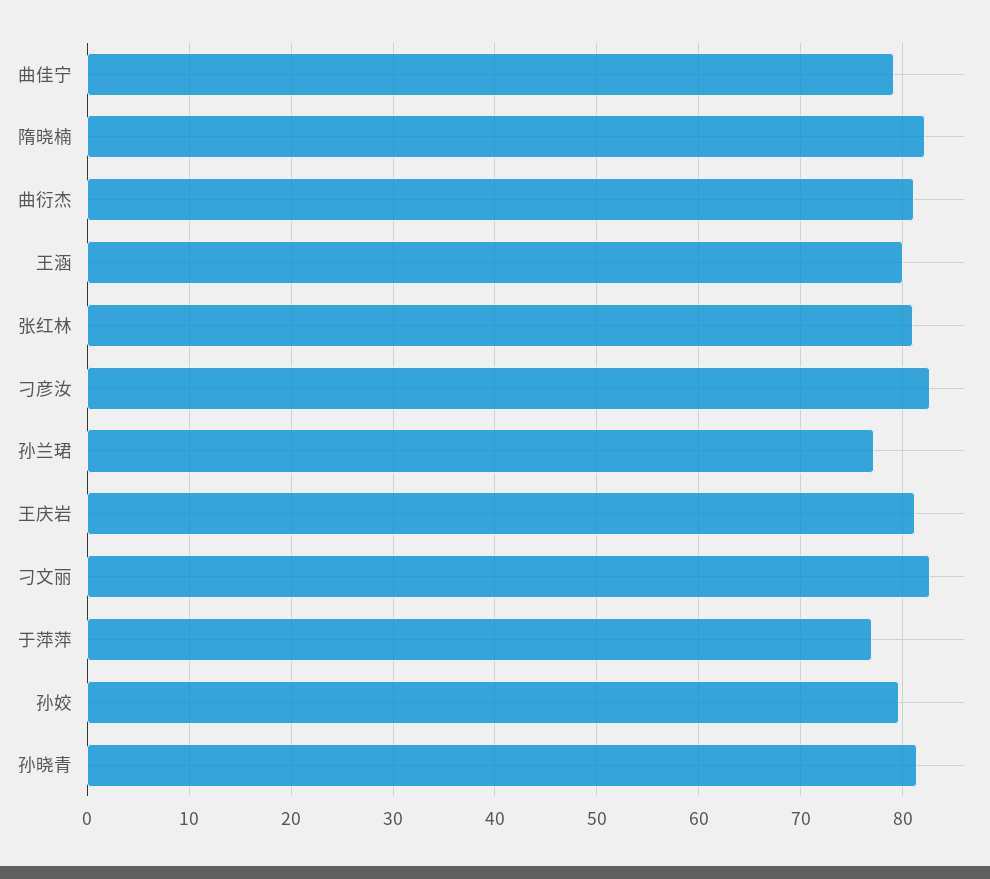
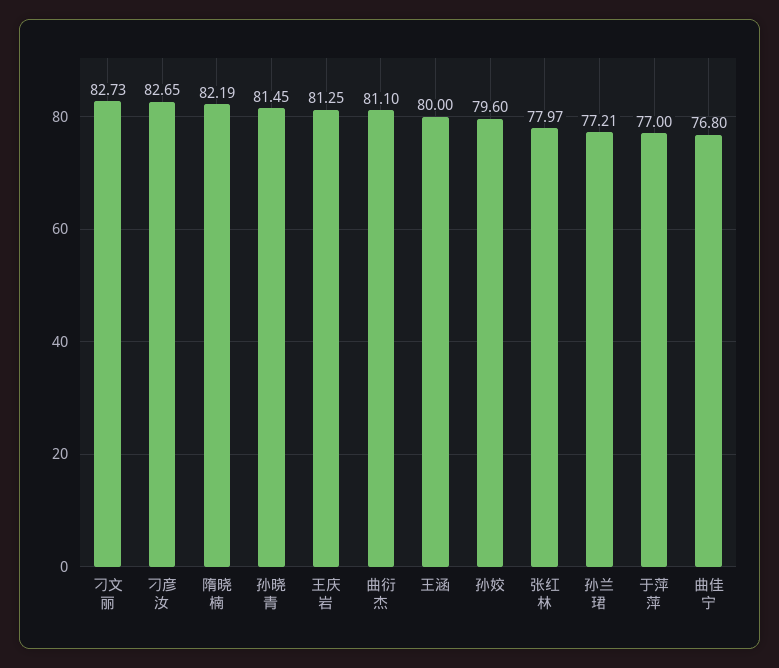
  {
-   "曲佳宁": 79,
+   "曲佳宁": 76.8,
    "隋晓楠": 82.19,
    "曲衍杰": 81.1,
    "王涵": 80,
-   "张红林": 81,
+   "张红林": 77.97,
    "刁彦汝": 82.65,
    "孙兰珺": 77.21,
    "王庆岩": 81.25,
    "刁文丽": 82.73,
    "于萍萍": 77,
    "孙姣": 79.6,
    "孙晓青": 81.45
  }

